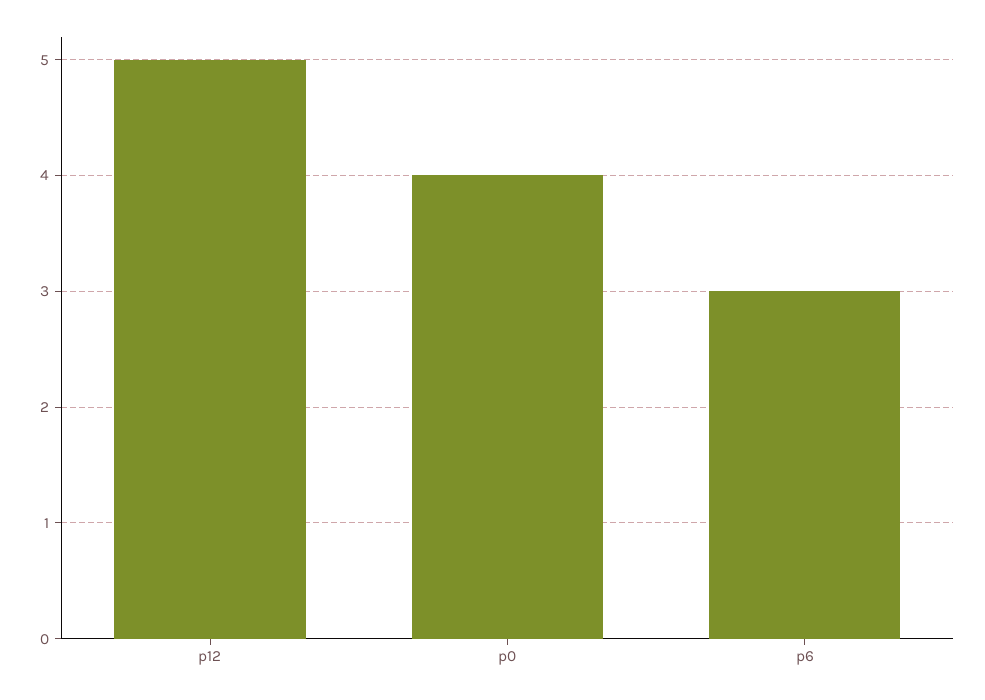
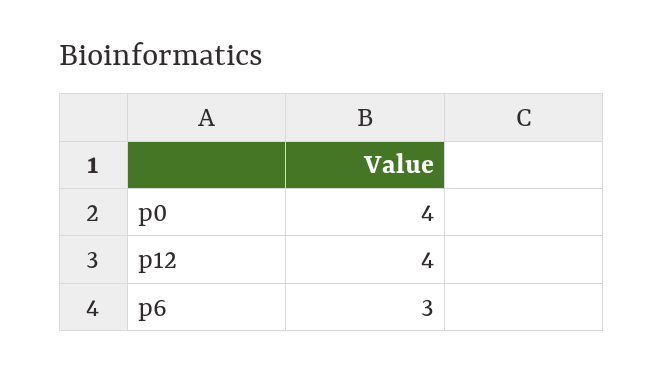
  {
-   "p12": 5,
+   "p12": 4,
    "p0": 4,
    "p6": 3
  }

